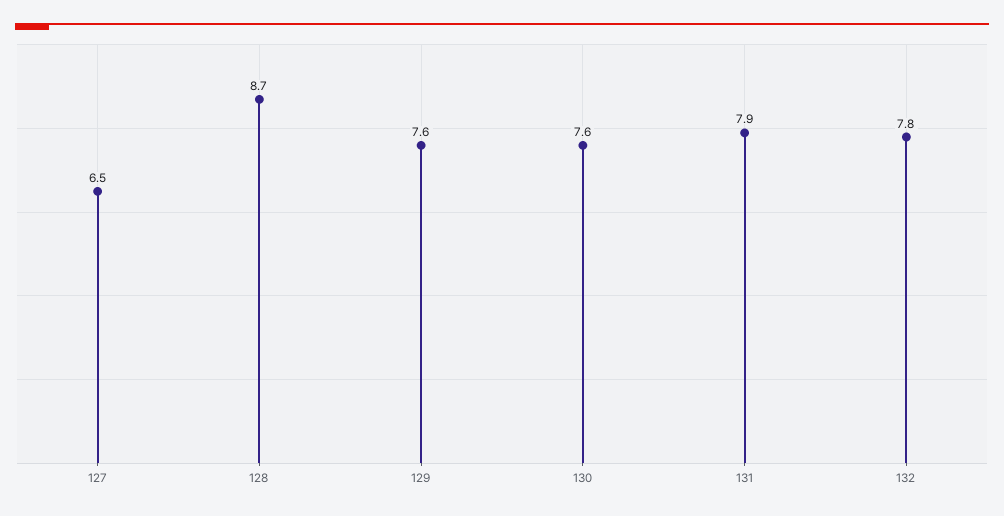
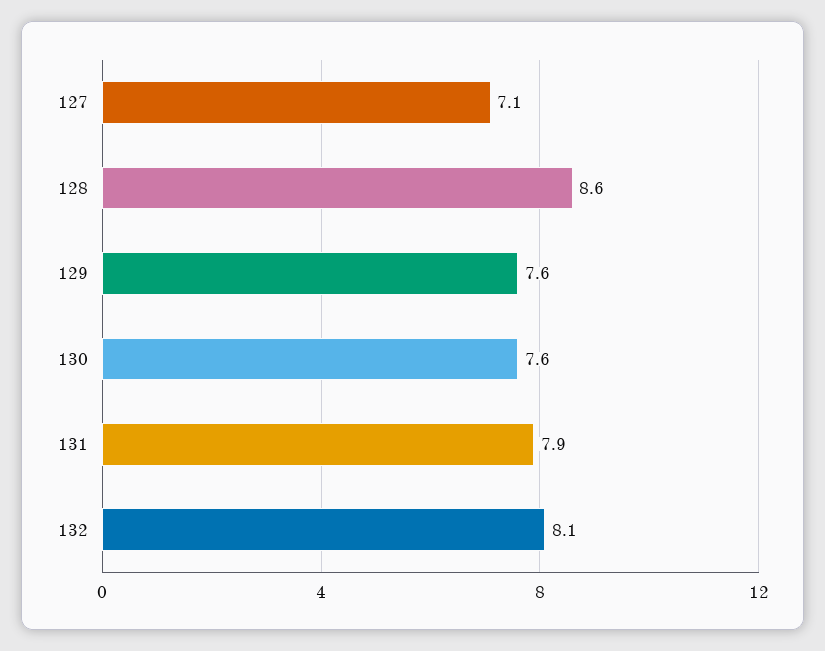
  {
-   "127": 6.5,
+   "127": 7.1,
-   "128": 8.7,
+   "128": 8.6,
    "129": 7.6,
    "130": 7.6,
    "131": 7.9,
-   "132": 7.8
+   "132": 8.1
  }

